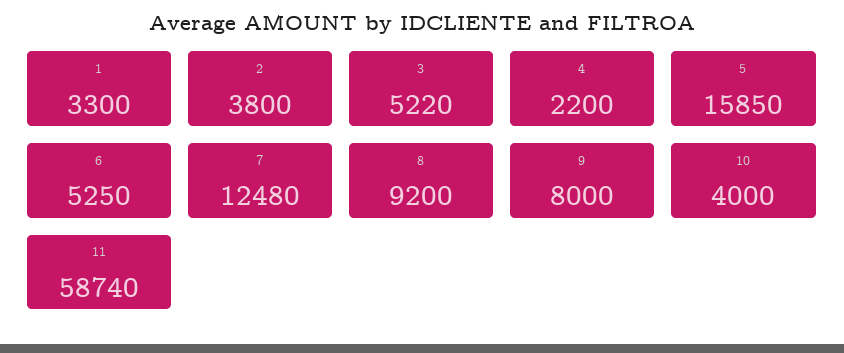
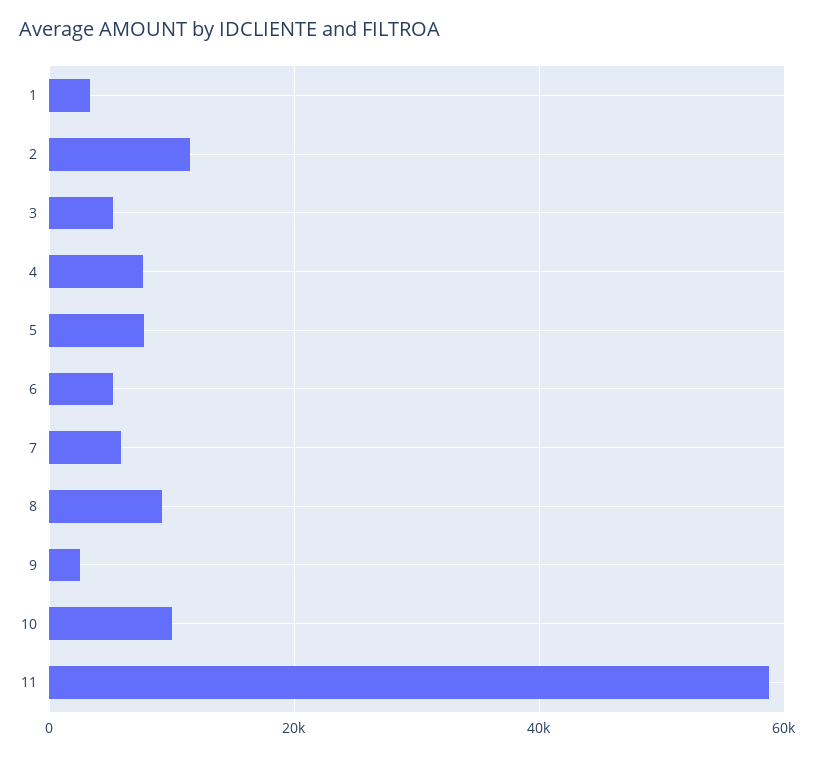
  {
    "1": 3300,
-   "2": 3800,
+   "2": 12000,
    "3": 5220,
-   "4": 2200,
+   "4": 8000,
-   "5": 15850,
+   "5": 8000,
    "6": 5250,
-   "7": 12480,
+   "7": 6000,
    "8": 9200,
-   "9": 8000,
+   "9": 2000,
-   "10": 4000,
+   "10": 10000,
    "11": 58740
  }

